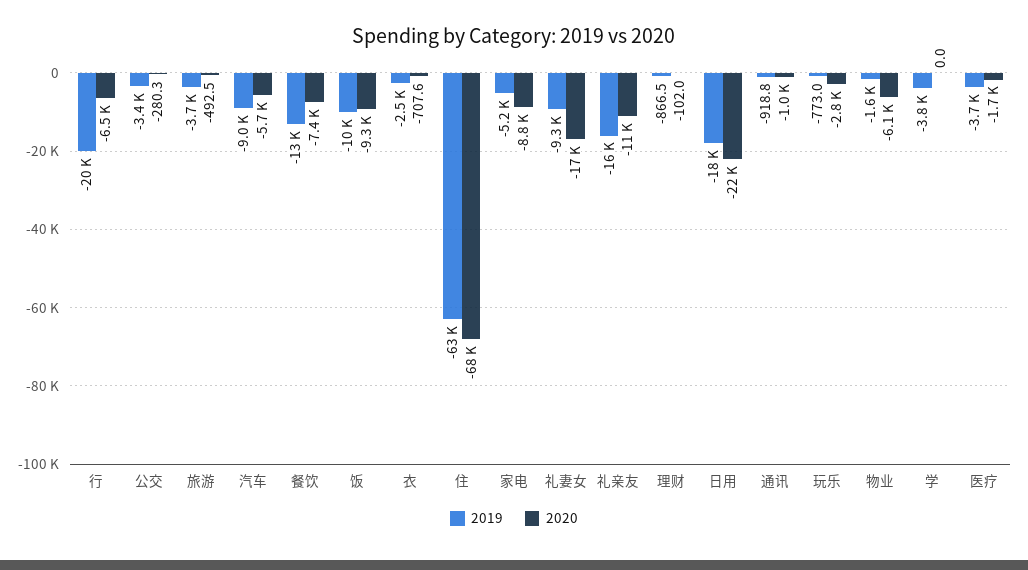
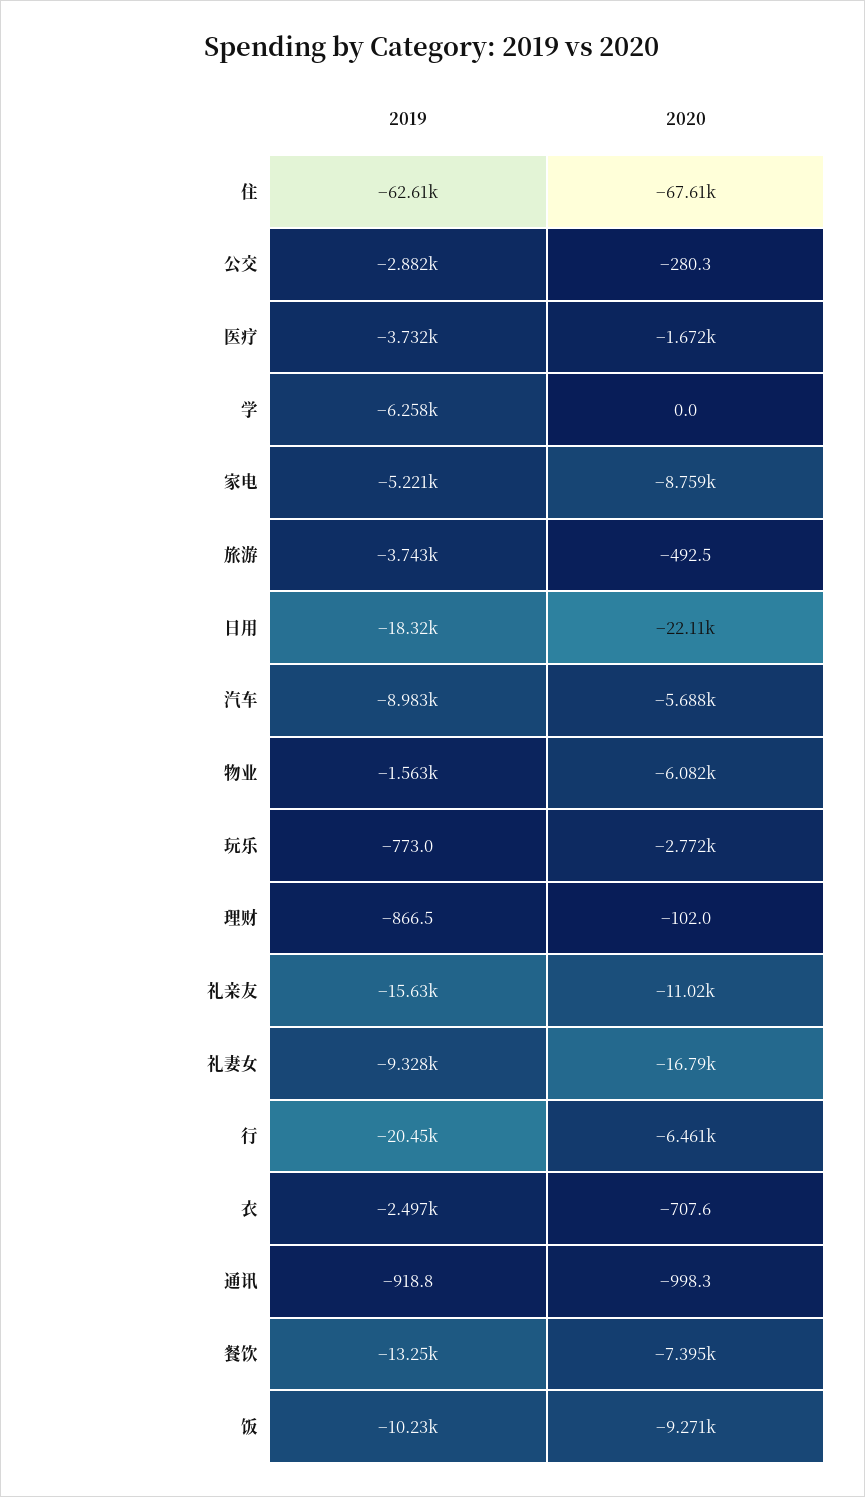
  {
    "2019": {
      "行": -20450,
-     "公交": -3400,
+     "公交": -2882,
      "旅游": -3743,
      "汽车": -8983,
      "餐饮": -13250,
      "饭": -10230,
      "衣": -2497,
      "住": -62610,
      "家电": -5221,
      "礼妻女": -9328,
      "礼亲友": -15630,
      "理财": -866.5,
      "日用": -18320,
      "通讯": -918.8,
      "玩乐": -773,
      "物业": -1563,
-     "学": -3800,
+     "学": -6258,
      "医疗": -3732
    },
    "2020": {
      "行": -6461,
      "公交": -280.3,
      "旅游": -492.5,
      "汽车": -5688,
      "餐饮": -7395,
      "饭": -9271,
      "衣": -707.6,
      "住": -67610,
      "家电": -8759,
      "礼妻女": -16790,
      "礼亲友": -11020,
      "理财": -102,
      "日用": -22110,
      "通讯": -998.3,
      "玩乐": -2772,
      "物业": -6082,
      "学": 0,
      "医疗": -1672
    }
  }

